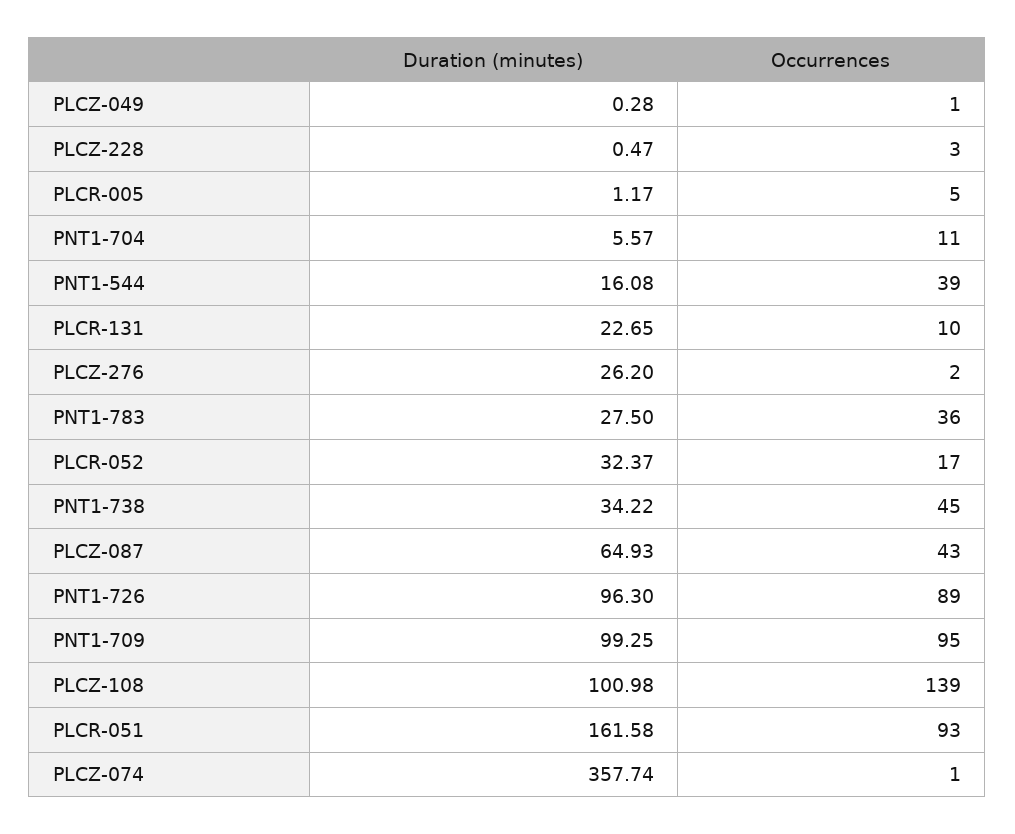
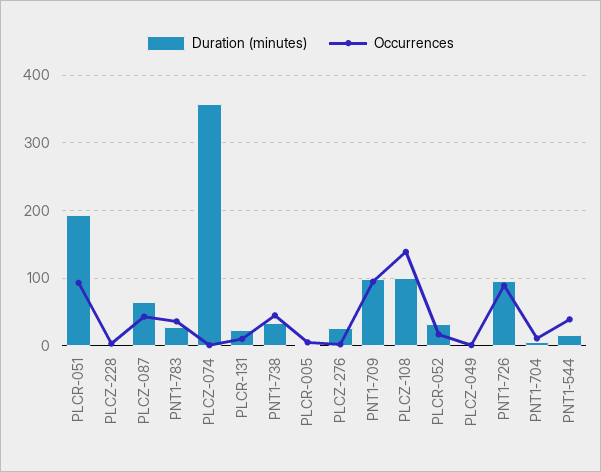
  {
    "Duration (minutes)": {
      "PLCZ-049": 0.28,
      "PLCZ-228": 0.47,
      "PLCR-005": 1.17,
      "PNT1-704": 5.57,
      "PNT1-544": 16.08,
      "PLCR-131": 22.65,
      "PLCZ-276": 26.2,
      "PNT1-783": 27.5,
      "PLCR-052": 32.37,
      "PNT1-738": 34.22,
      "PLCZ-087": 64.93,
      "PNT1-726": 96.3,
      "PNT1-709": 99.25,
      "PLCZ-108": 100.98,
-     "PLCR-051": 161.58,
+     "PLCR-051": 190,
      "PLCZ-074": 357.74
    },
    "Occurrences": {
      "PLCZ-049": 1,
      "PLCZ-228": 3,
      "PLCR-005": 5,
      "PNT1-704": 11,
      "PNT1-544": 39,
      "PLCR-131": 10,
      "PLCZ-276": 2,
      "PNT1-783": 36,
      "PLCR-052": 17,
      "PNT1-738": 45,
      "PLCZ-087": 43,
      "PNT1-726": 89,
      "PNT1-709": 95,
      "PLCZ-108": 139,
      "PLCR-051": 93,
      "PLCZ-074": 1
    }
  }

